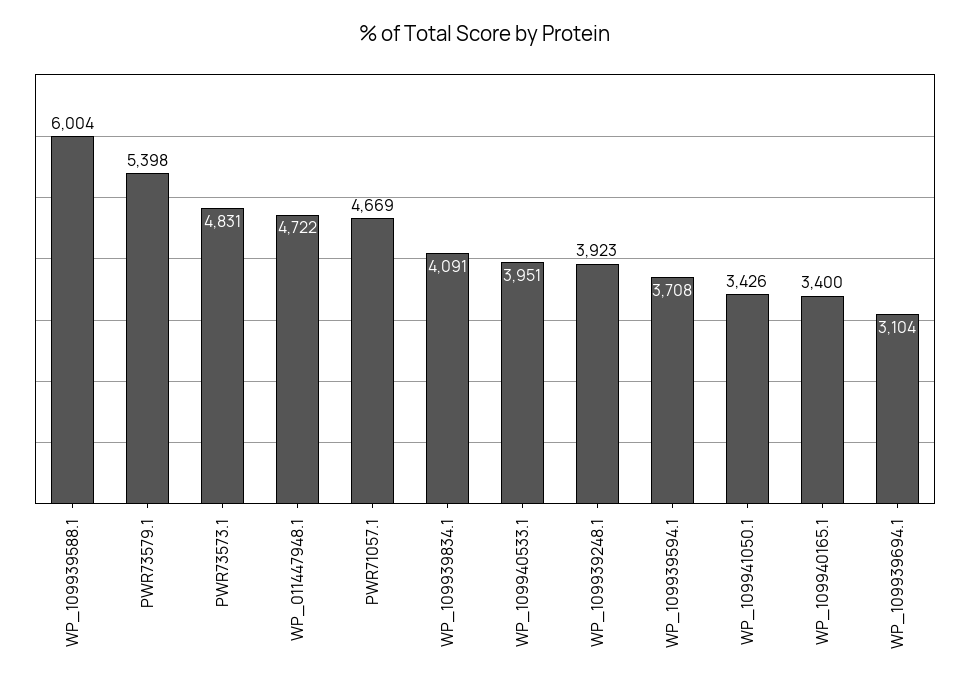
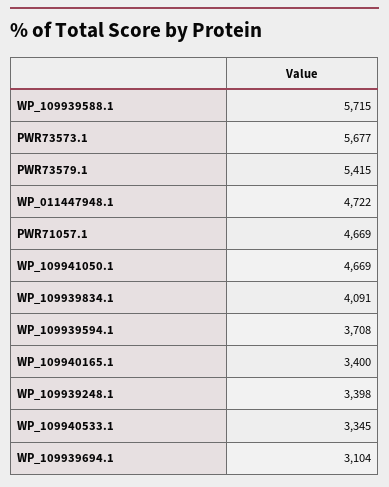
  {
-   "WP_109939588.1": 6004,
+   "WP_109939588.1": 5715,
-   "PWR73579.1": 5398,
+   "PWR73579.1": 5415,
-   "PWR73573.1": 4831,
+   "PWR73573.1": 5677,
    "WP_011447948.1": 4722,
    "PWR71057.1": 4669,
    "WP_109939834.1": 4091,
-   "WP_109940533.1": 3951,
+   "WP_109940533.1": 3345,
-   "WP_109939248.1": 3923,
+   "WP_109939248.1": 3398,
    "WP_109939594.1": 3708,
-   "WP_109941050.1": 3426,
+   "WP_109941050.1": 4669,
    "WP_109940165.1": 3400,
    "WP_109939694.1": 3104
  }

